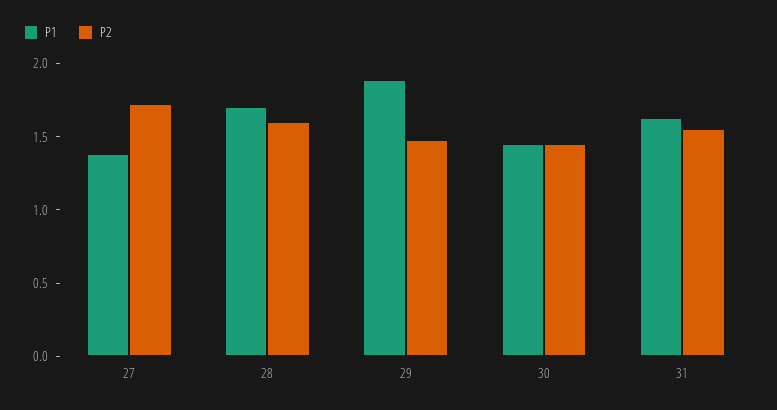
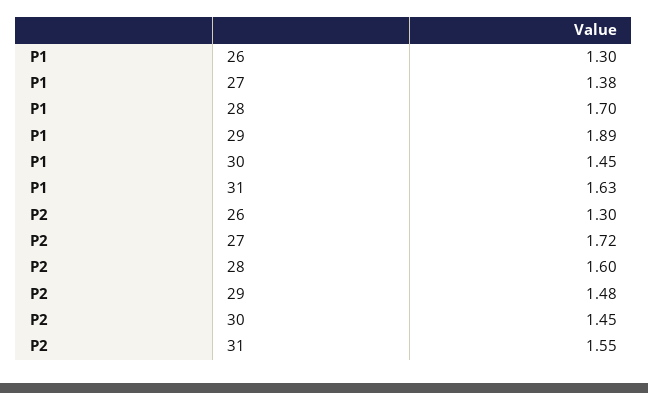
  {
    "P1": {
      "27": 1.38,
      "28": 1.7,
      "29": 1.89,
      "30": 1.45,
-     "31": 1.63
+     "31": 1.63,
+     "26": 1.3
    },
    "P2": {
      "27": 1.72,
      "28": 1.6,
      "29": 1.48,
      "30": 1.45,
-     "31": 1.55
+     "31": 1.55,
+     "26": 1.3
    }
  }

